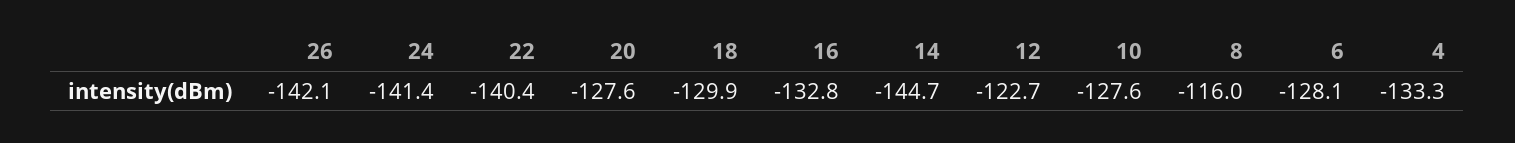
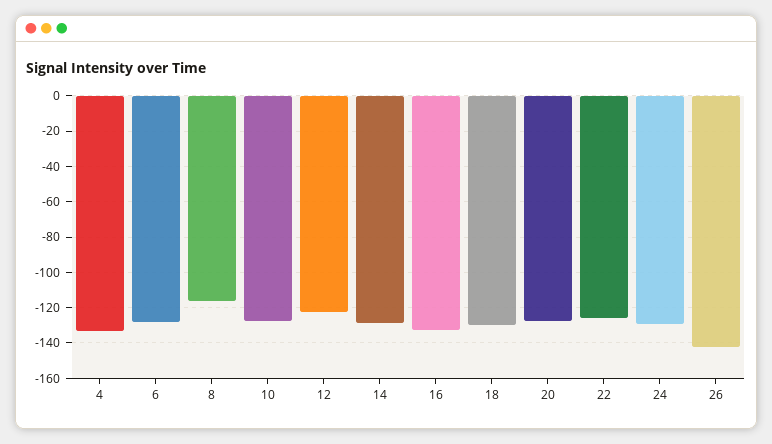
  {
    "26": -142.1,
-   "24": -141.4,
+   "24": -130,
-   "22": -140.4,
+   "22": -125,
    "20": -127.6,
    "18": -129.9,
    "16": -132.8,
-   "14": -144.7,
+   "14": -130,
    "12": -122.7,
    "10": -127.6,
    "8": -116,
    "6": -128.1,
    "4": -133.3
  }

